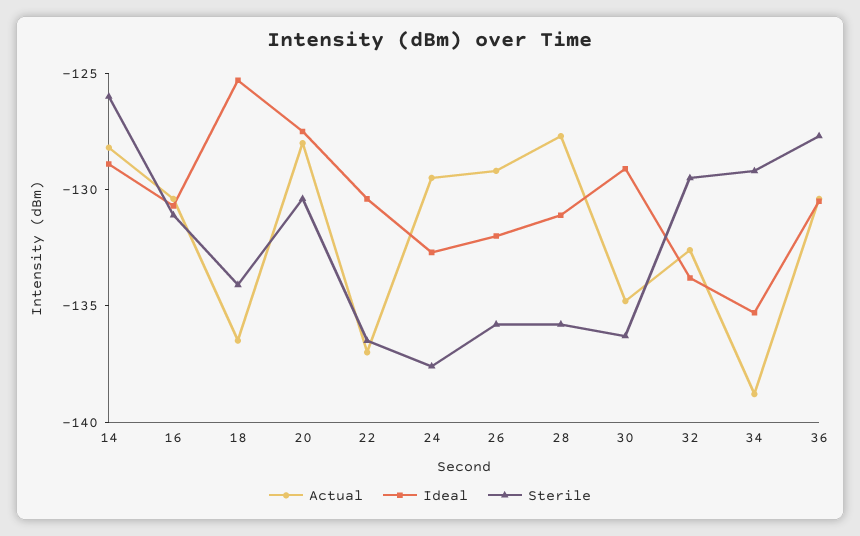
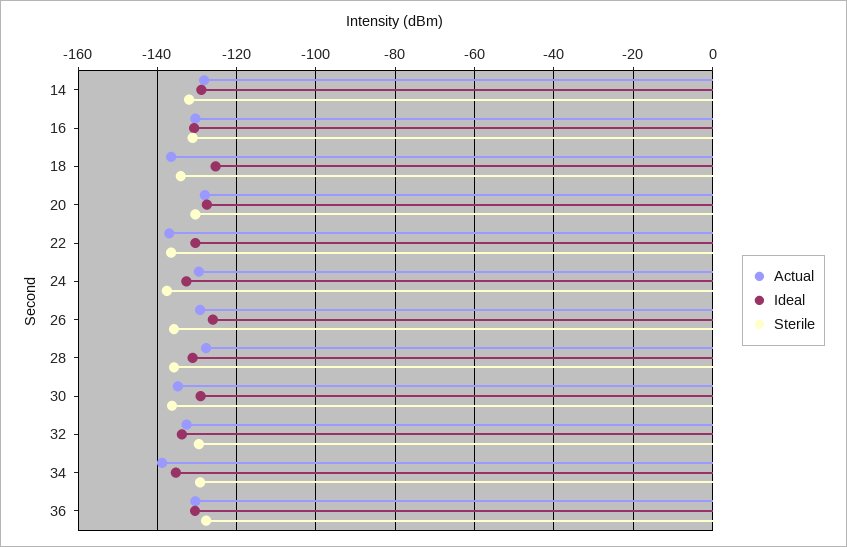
  {
    "Actual": {
      "14": -128,
      "16": -130,
      "18": -137,
      "20": -128,
      "22": -137,
      "24": -130,
      "26": -129,
      "28": -128,
      "30": -135,
      "32": -133,
      "34": -139,
      "36": -130
    },
    "Ideal": {
      "14": -129,
      "16": -131,
      "18": -125,
      "20": -128,
      "22": -130,
      "24": -133,
-     "26": -132,
+     "26": -126,
      "28": -131,
      "30": -129,
      "32": -134,
      "34": -135,
      "36": -131
    },
    "Sterile": {
-     "14": -126,
+     "14": -132,
      "16": -131,
      "18": -134,
      "20": -130,
      "22": -137,
      "24": -138,
      "26": -136,
      "28": -136,
      "30": -136,
      "32": -130,
      "34": -129,
      "36": -128
    }
  }

